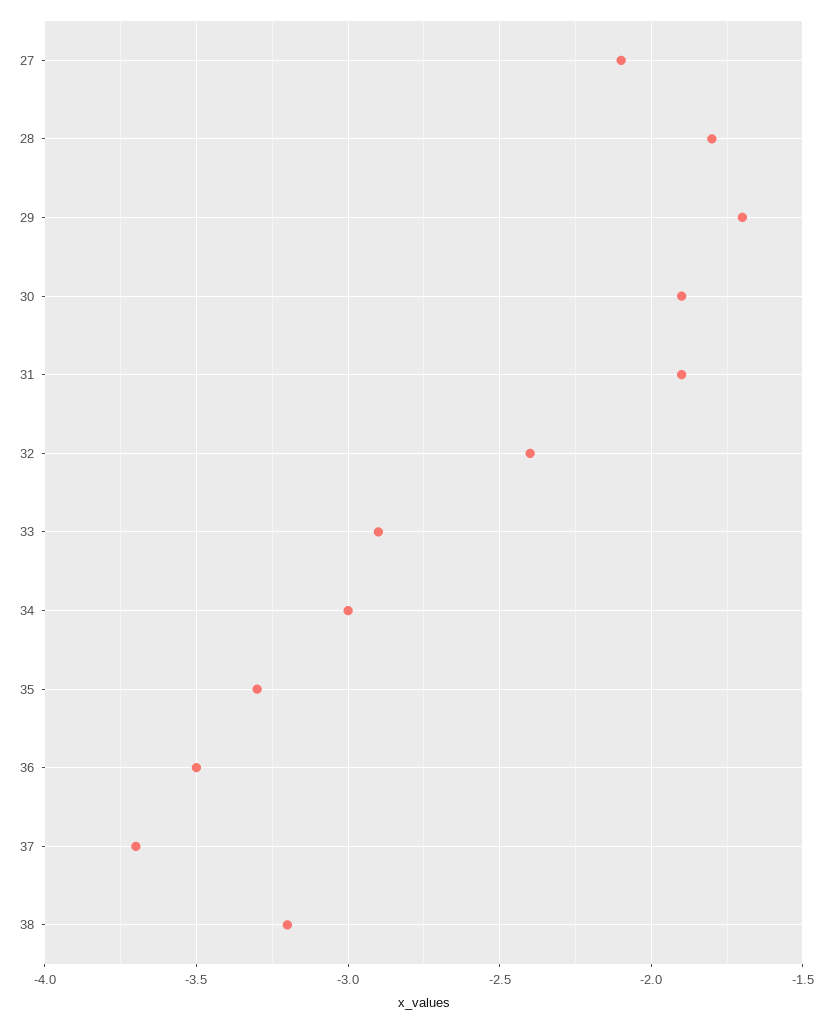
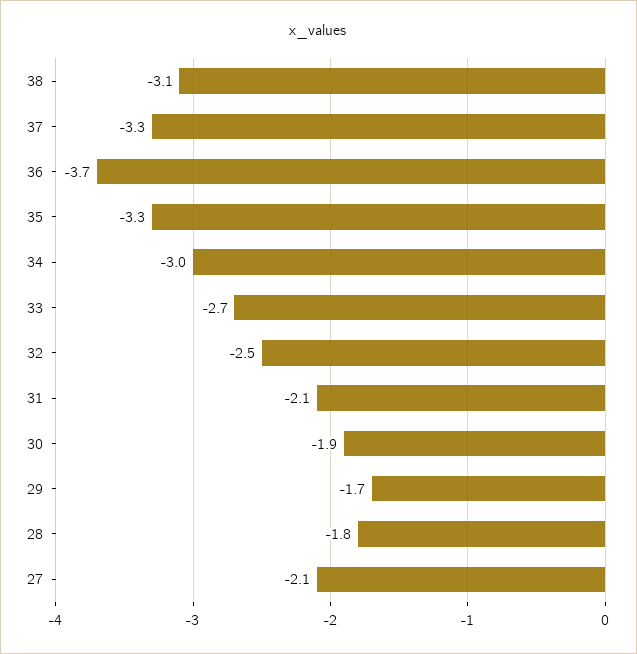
  {
    "27": -2.1,
    "28": -1.8,
    "29": -1.7,
    "30": -1.9,
-   "31": -1.9,
+   "31": -2.1,
-   "32": -2.4,
+   "32": -2.5,
-   "33": -2.9,
+   "33": -2.7,
    "34": -3,
    "35": -3.3,
-   "36": -3.5,
+   "36": -3.7,
-   "37": -3.7,
+   "37": -3.3,
-   "38": -3.2
+   "38": -3.1
  }

